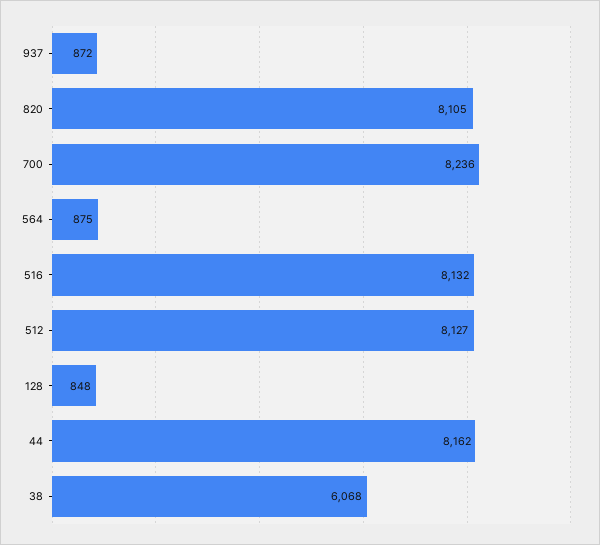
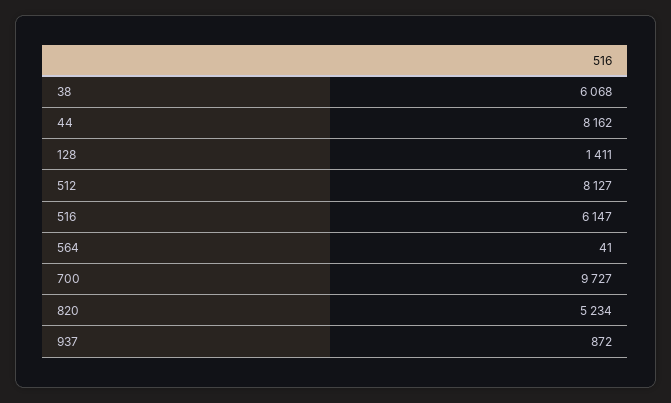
  {
    "937": 872,
-   "820": 8105,
+   "820": 5234,
-   "700": 8236,
+   "700": 9727,
-   "564": 875,
+   "564": 41,
-   "516": 8132,
+   "516": 6147,
    "512": 8127,
-   "128": 848,
+   "128": 1411,
    "44": 8162,
    "38": 6068
  }

